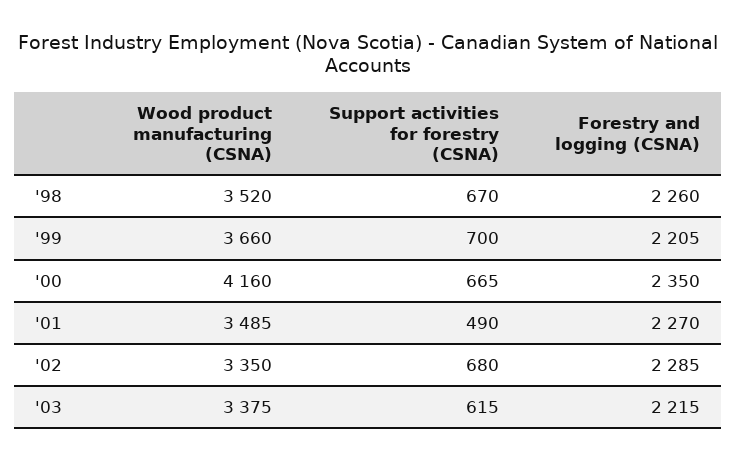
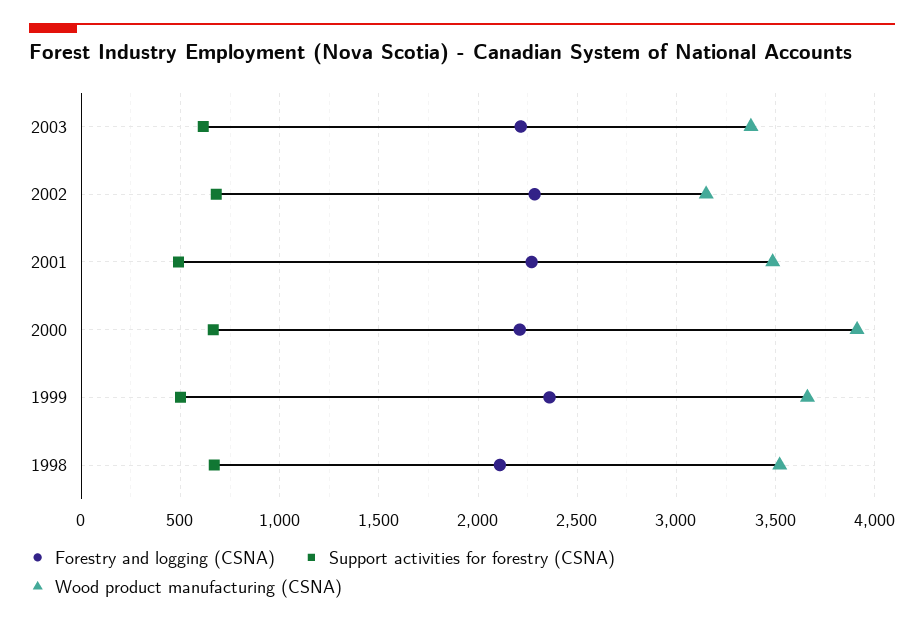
  {
    "Wood product manufacturing (CSNA)": {
      "'98": 3520,
      "'99": 3660,
-     "'00": 4160,
+     "'00": 3900,
      "'01": 3485,
-     "'02": 3350,
+     "'02": 3150,
      "'03": 3375
    },
    "Support activities for forestry (CSNA)": {
      "'98": 670,
-     "'99": 700,
+     "'99": 500,
      "'00": 665,
      "'01": 490,
      "'02": 680,
      "'03": 615
    },
    "Forestry and logging (CSNA)": {
-     "'98": 2260,
+     "'98": 2100,
-     "'99": 2205,
+     "'99": 2350,
-     "'00": 2350,
+     "'00": 2200,
      "'01": 2270,
      "'02": 2285,
      "'03": 2215
    }
  }

